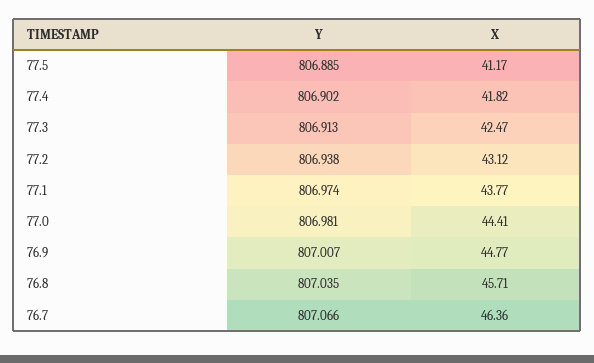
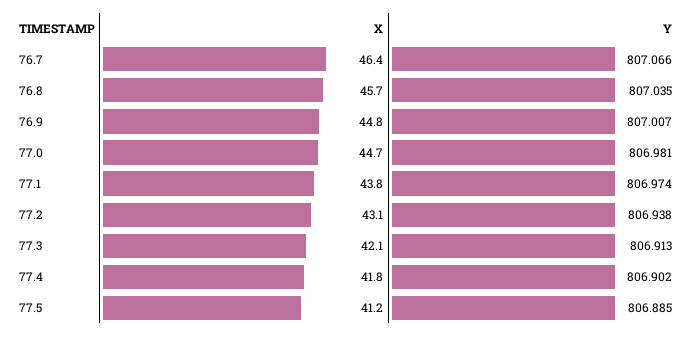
  {
    "Y": {
      "77.5": 806.885,
      "77.4": 806.902,
      "77.3": 806.913,
      "77.2": 806.938,
      "77.1": 806.974,
      "77.0": 806.981,
      "76.9": 807.007,
      "76.8": 807.035,
      "76.7": 807.066
    },
    "X": {
      "77.5": 41.17,
      "77.4": 41.82,
-     "77.3": 42.47,
+     "77.3": 42.1,
      "77.2": 43.12,
      "77.1": 43.77,
-     "77.0": 44.41,
+     "77.0": 44.7,
      "76.9": 44.77,
      "76.8": 45.71,
      "76.7": 46.36
    }
  }

